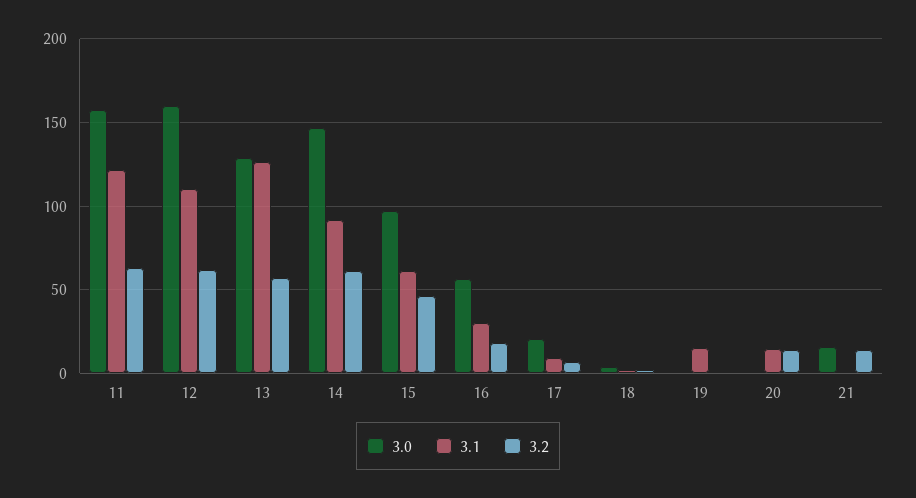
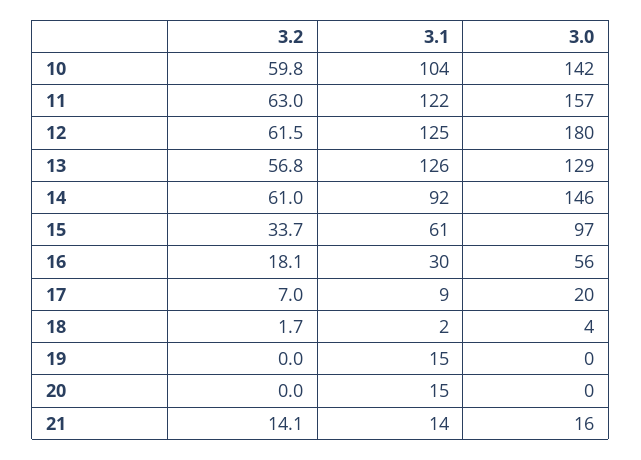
  {
    "3.0": {
      "11": 157,
-     "12": 160,
+     "12": 180,
      "13": 129,
      "14": 146,
      "15": 97,
      "16": 56,
      "17": 20,
      "18": 4,
      "19": 0,
      "20": 0,
-     "21": 16
+     "21": 16,
+     "10": 142
    },
    "3.1": {
      "11": 122,
-     "12": 110,
+     "12": 125,
      "13": 126,
      "14": 92,
      "15": 61,
      "16": 30,
      "17": 9,
      "18": 2,
      "19": 15,
      "20": 15,
-     "21": 0
+     "21": 14,
+     "10": 104
    },
    "3.2": {
      "11": 63,
      "12": 61.5,
      "13": 56.8,
      "14": 61,
-     "15": 45,
+     "15": 33.7,
      "16": 18.1,
      "17": 7,
      "18": 1.7,
      "19": 0,
-     "20": 15,
+     "20": 0,
-     "21": 14.1
+     "21": 14.1,
+     "10": 59.8
    }
  }

